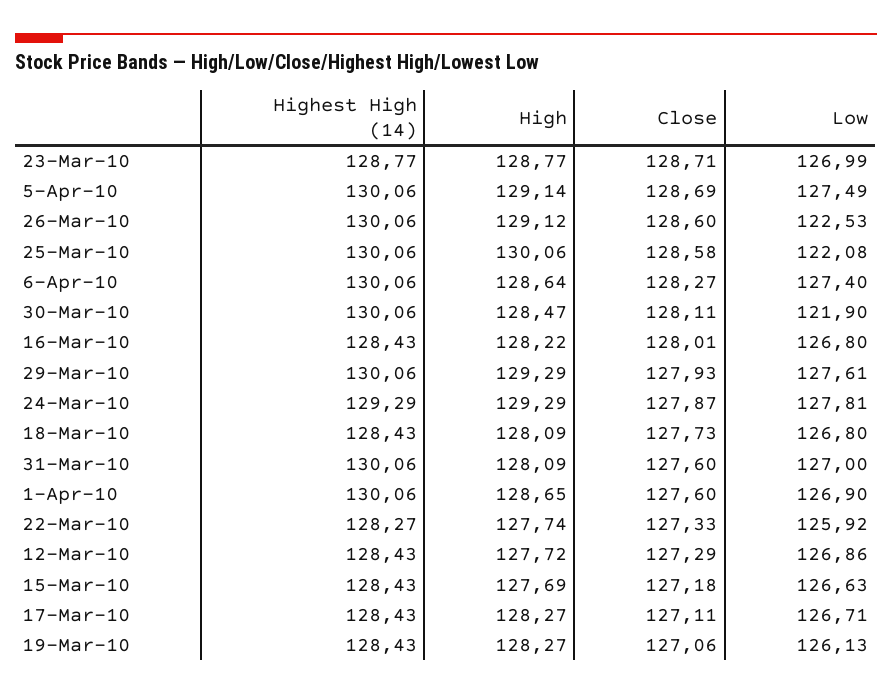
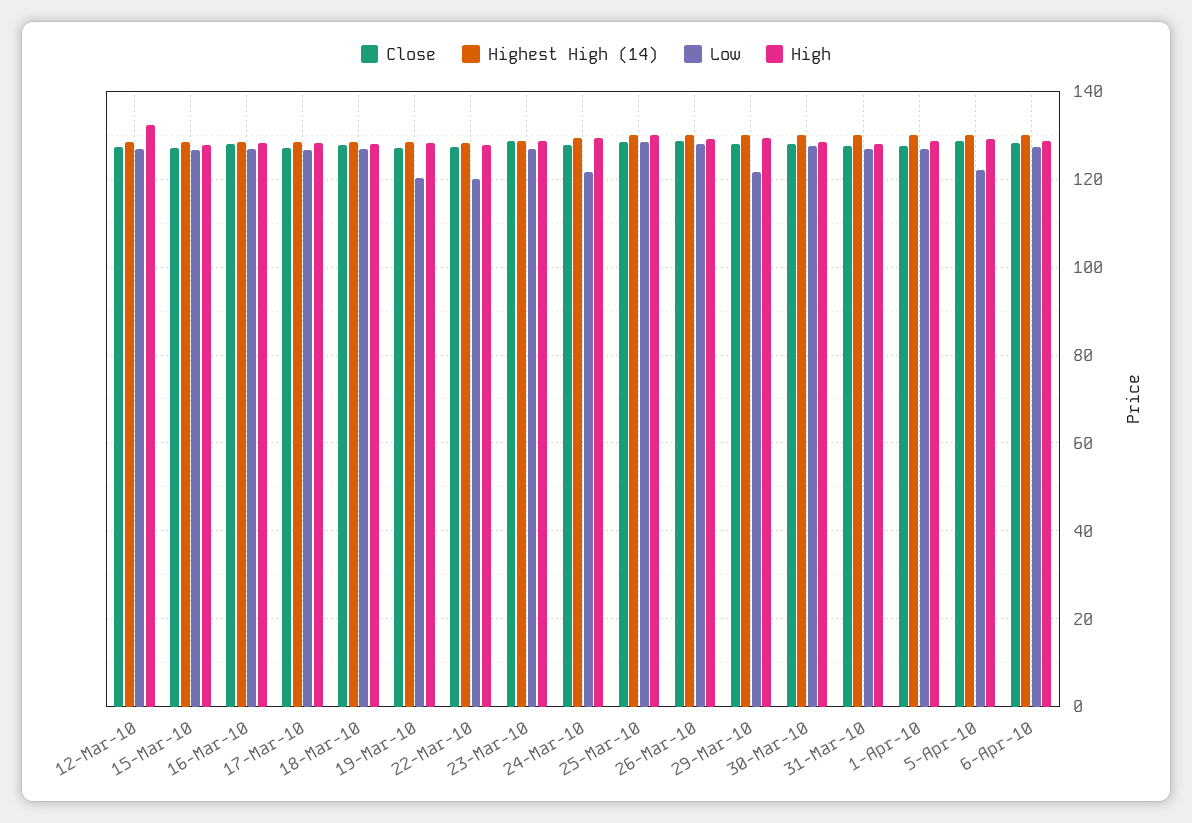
  {
    "Highest High (14)": {
      "23-Mar-10": 128.77,
      "5-Apr-10": 130.06,
      "26-Mar-10": 130.06,
      "25-Mar-10": 130.06,
      "6-Apr-10": 130.06,
      "30-Mar-10": 130.06,
      "16-Mar-10": 128.43,
      "29-Mar-10": 130.06,
      "24-Mar-10": 129.29,
      "18-Mar-10": 128.43,
      "31-Mar-10": 130.06,
      "1-Apr-10": 130.06,
      "22-Mar-10": 128.27,
      "12-Mar-10": 128.43,
      "15-Mar-10": 128.43,
      "17-Mar-10": 128.43,
      "19-Mar-10": 128.43
    },
    "High": {
      "23-Mar-10": 128.77,
      "5-Apr-10": 129.14,
      "26-Mar-10": 129.12,
      "25-Mar-10": 130.06,
      "6-Apr-10": 128.64,
      "30-Mar-10": 128.47,
      "16-Mar-10": 128.22,
      "29-Mar-10": 129.29,
      "24-Mar-10": 129.29,
      "18-Mar-10": 128.09,
      "31-Mar-10": 128.09,
      "1-Apr-10": 128.65,
      "22-Mar-10": 127.74,
-     "12-Mar-10": 127.72,
+     "12-Mar-10": 132,
      "15-Mar-10": 127.69,
      "17-Mar-10": 128.27,
      "19-Mar-10": 128.27
    },
    "Close": {
      "23-Mar-10": 128.71,
      "5-Apr-10": 128.69,
      "26-Mar-10": 128.6,
      "25-Mar-10": 128.58,
      "6-Apr-10": 128.27,
      "30-Mar-10": 128.11,
      "16-Mar-10": 128.01,
      "29-Mar-10": 127.93,
      "24-Mar-10": 127.87,
      "18-Mar-10": 127.73,
      "31-Mar-10": 127.6,
      "1-Apr-10": 127.6,
      "22-Mar-10": 127.33,
      "12-Mar-10": 127.29,
      "15-Mar-10": 127.18,
      "17-Mar-10": 127.11,
      "19-Mar-10": 127.06
    },
    "Low": {
      "23-Mar-10": 126.99,
-     "5-Apr-10": 127.49,
+     "5-Apr-10": 122,
-     "26-Mar-10": 122.53,
+     "26-Mar-10": 128,
-     "25-Mar-10": 122.08,
+     "25-Mar-10": 128,
      "6-Apr-10": 127.4,
-     "30-Mar-10": 121.9,
+     "30-Mar-10": 128,
      "16-Mar-10": 126.8,
-     "29-Mar-10": 127.61,
+     "29-Mar-10": 122,
-     "24-Mar-10": 127.81,
+     "24-Mar-10": 122,
      "18-Mar-10": 126.8,
      "31-Mar-10": 127,
      "1-Apr-10": 126.9,
-     "22-Mar-10": 125.92,
+     "22-Mar-10": 120,
      "12-Mar-10": 126.86,
      "15-Mar-10": 126.63,
      "17-Mar-10": 126.71,
-     "19-Mar-10": 126.13
+     "19-Mar-10": 120
    }
  }

